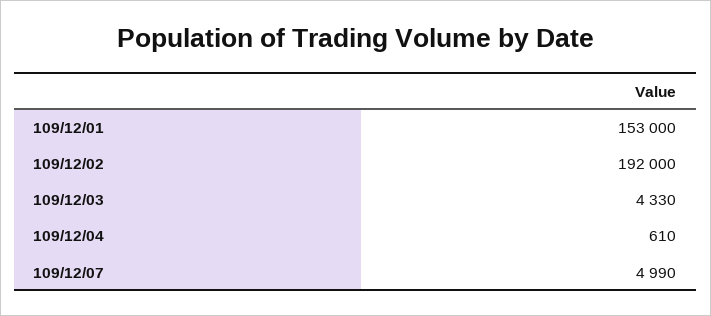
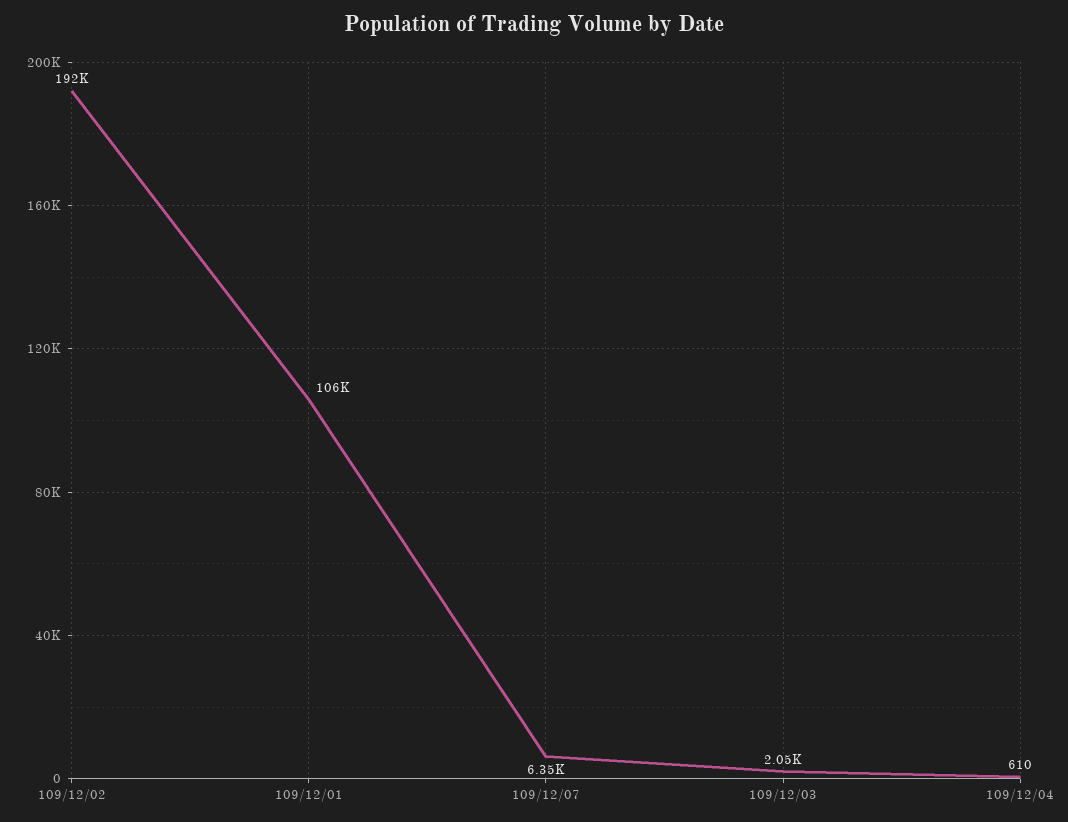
  {
-   "109/12/01": 153000,
+   "109/12/01": 106000,
    "109/12/02": 192000,
-   "109/12/03": 4330,
+   "109/12/03": 2050,
    "109/12/04": 610,
-   "109/12/07": 4990
+   "109/12/07": 6350
  }

